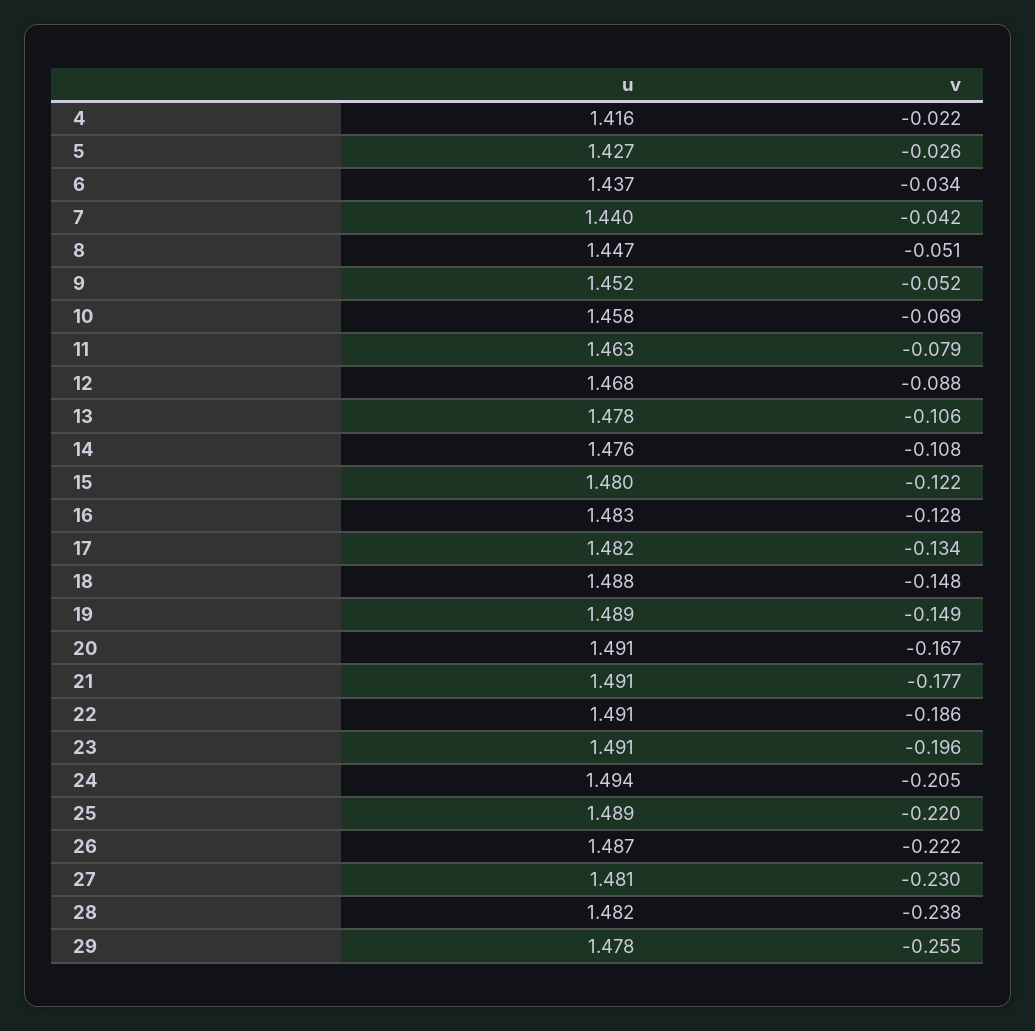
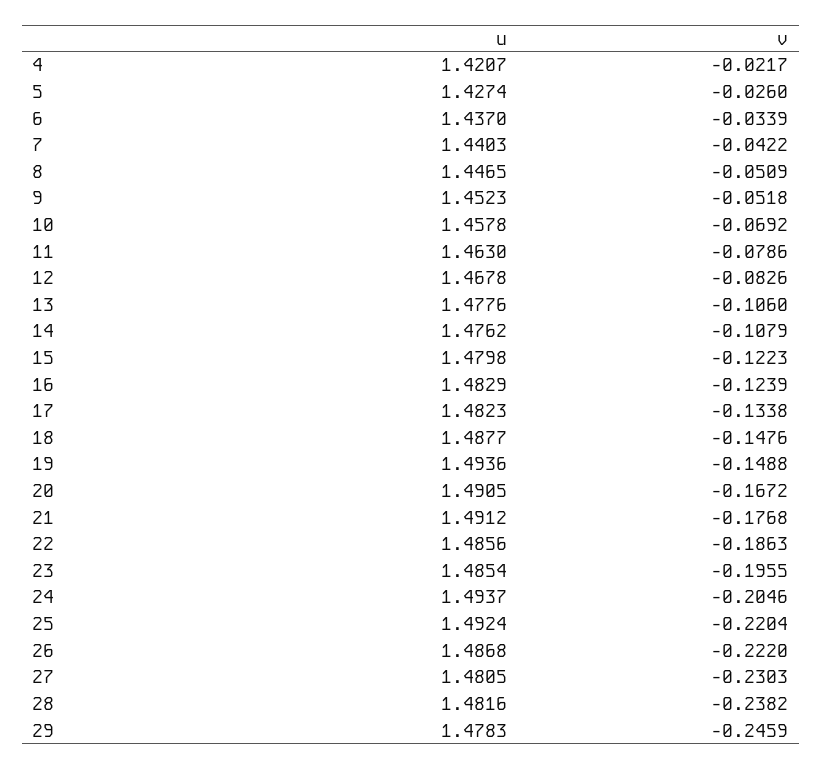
  {
    "u": {
-     "4": 1.416,
+     "4": 1.4207,
      "5": 1.4274,
      "6": 1.437,
      "7": 1.4403,
      "8": 1.4465,
      "9": 1.4523,
      "10": 1.4578,
      "11": 1.463,
      "12": 1.4678,
      "13": 1.4776,
      "14": 1.4762,
      "15": 1.4798,
      "16": 1.4829,
      "17": 1.4823,
      "18": 1.4877,
-     "19": 1.489,
+     "19": 1.4936,
      "20": 1.4905,
      "21": 1.4912,
-     "22": 1.491,
+     "22": 1.4856,
-     "23": 1.491,
+     "23": 1.4854,
      "24": 1.4937,
-     "25": 1.489,
+     "25": 1.4924,
      "26": 1.4868,
      "27": 1.4805,
      "28": 1.4816,
      "29": 1.4783
    },
    "v": {
      "4": -0.0217,
      "5": -0.026,
      "6": -0.0339,
      "7": -0.0422,
      "8": -0.0509,
      "9": -0.0518,
      "10": -0.0692,
      "11": -0.0786,
-     "12": -0.088,
+     "12": -0.0826,
      "13": -0.106,
      "14": -0.1079,
      "15": -0.1223,
-     "16": -0.128,
+     "16": -0.1239,
      "17": -0.1338,
      "18": -0.1476,
      "19": -0.1488,
      "20": -0.1672,
      "21": -0.1768,
      "22": -0.1863,
      "23": -0.1955,
      "24": -0.2046,
      "25": -0.2204,
      "26": -0.222,
      "27": -0.2303,
      "28": -0.2382,
-     "29": -0.255
+     "29": -0.2459
    }
  }

